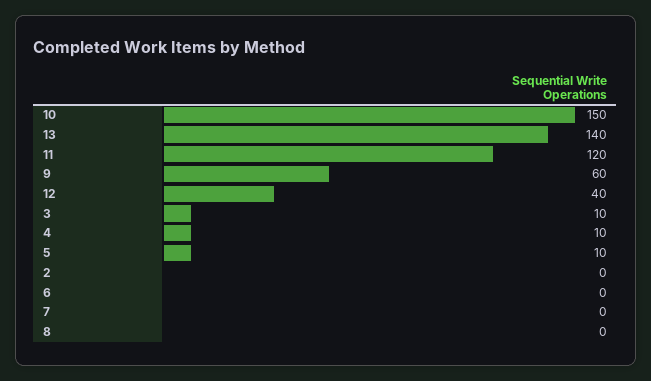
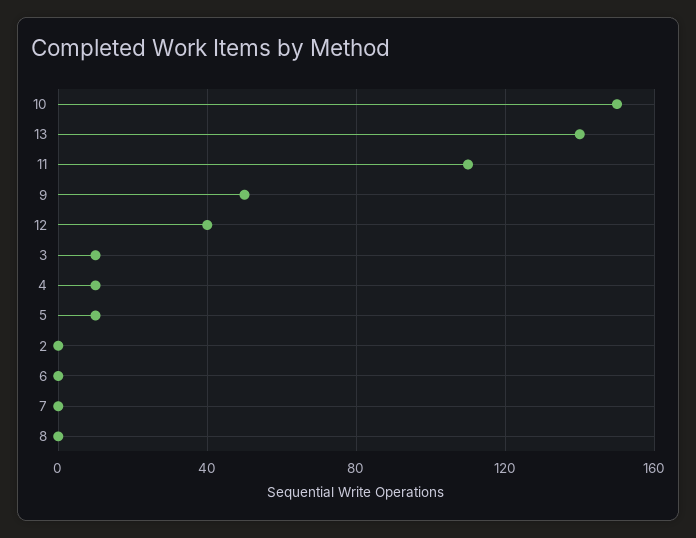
  {
    "10": 150,
    "13": 140,
-   "11": 120,
+   "11": 110,
-   "9": 60,
+   "9": 50,
    "12": 40,
    "3": 10,
    "4": 10,
    "5": 10,
    "2": 0,
    "6": 0,
    "7": 0,
    "8": 0
  }

